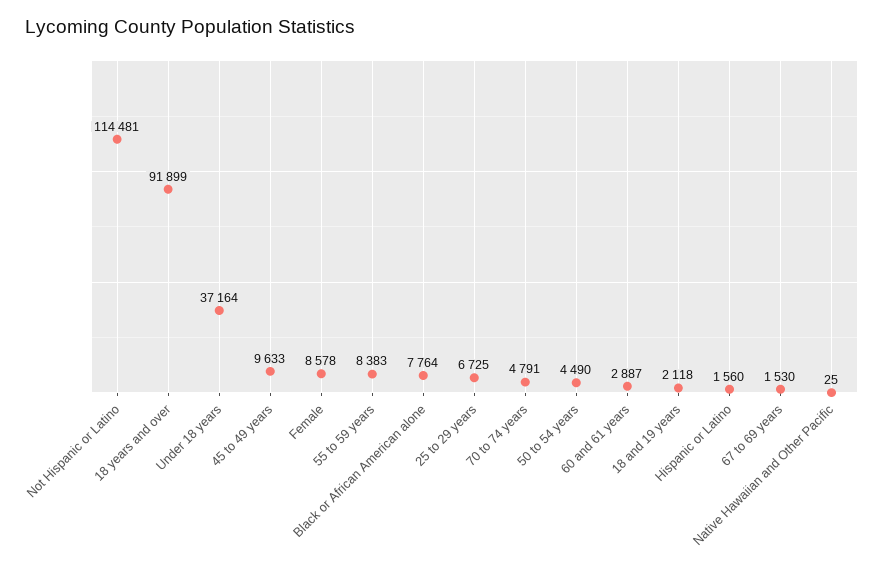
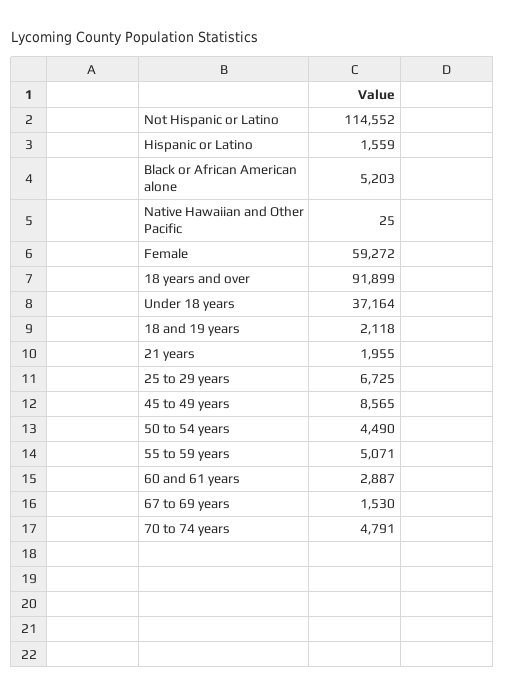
  {
-   "Not Hispanic or Latino": 114481,
+   "Not Hispanic or Latino": 114552,
    "18 years and over": 91899,
    "Under 18 years": 37164,
-   "45 to 49 years": 9633,
+   "45 to 49 years": 8565,
-   "Female": 8578,
+   "Female": 59272,
-   "55 to 59 years": 8383,
+   "55 to 59 years": 5071,
-   "Black or African American alone": 7764,
+   "Black or African American alone": 5203,
    "25 to 29 years": 6725,
    "70 to 74 years": 4791,
    "50 to 54 years": 4490,
    "60 and 61 years": 2887,
    "18 and 19 years": 2118,
-   "Hispanic or Latino": 1560,
+   "Hispanic or Latino": 1559,
    "67 to 69 years": 1530,
-   "Native Hawaiian and Other Pacific": 25
+   "Native Hawaiian and Other Pacific": 25,
+   "21 years": 1955
  }

